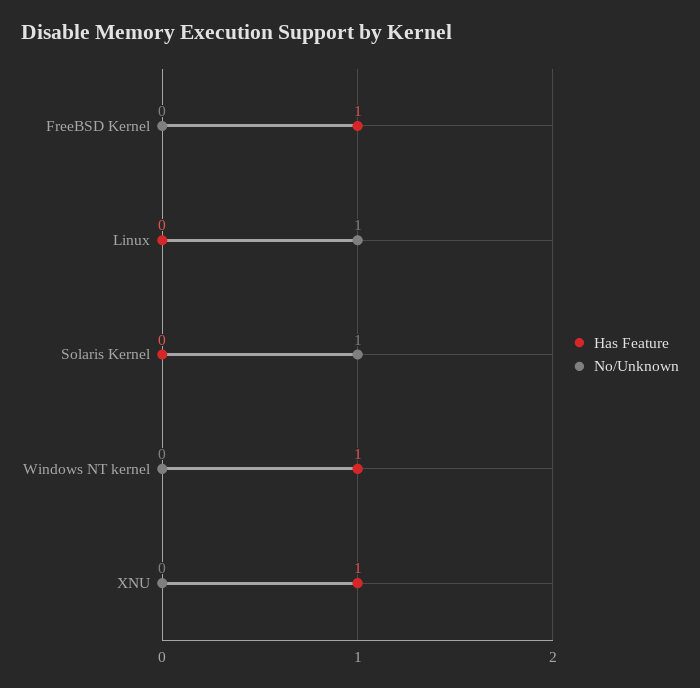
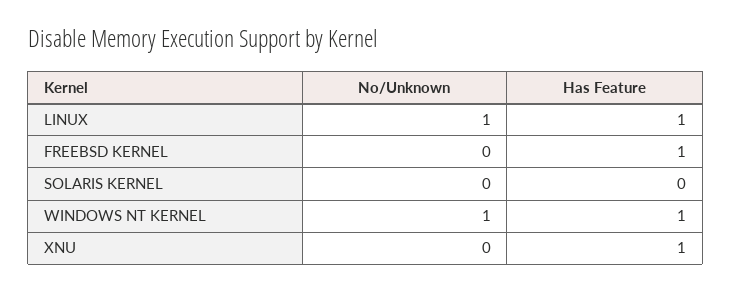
  {
    "Has Feature": {
      "FreeBSD Kernel": 1,
-     "Linux": 0,
+     "Linux": 1,
      "Solaris Kernel": 0,
      "Windows NT kernel": 1,
      "XNU": 1
    },
    "No/Unknown": {
      "FreeBSD Kernel": 0,
      "Linux": 1,
-     "Solaris Kernel": 1,
+     "Solaris Kernel": 0,
-     "Windows NT kernel": 0,
+     "Windows NT kernel": 1,
      "XNU": 0
    }
  }

